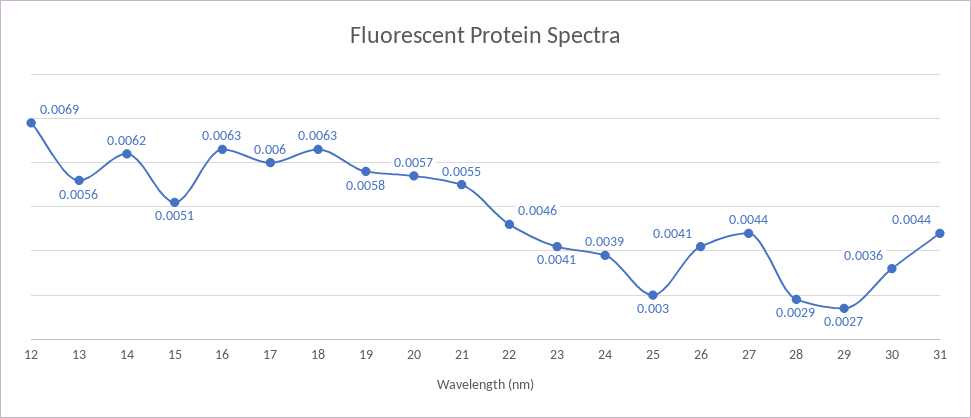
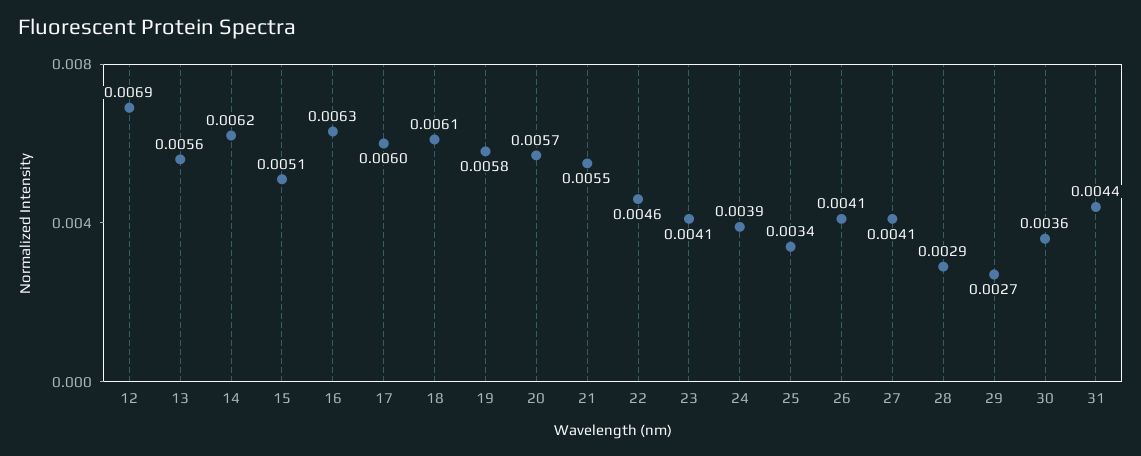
  {
    "12": 0.0069,
    "13": 0.0056,
    "14": 0.0062,
    "15": 0.0051,
    "16": 0.0063,
    "17": 0.006,
-   "18": 0.0063,
+   "18": 0.0061,
    "19": 0.0058,
    "20": 0.0057,
    "21": 0.0055,
    "22": 0.0046,
    "23": 0.0041,
    "24": 0.0039,
-   "25": 0.003,
+   "25": 0.0034,
    "26": 0.0041,
-   "27": 0.0044,
+   "27": 0.0041,
    "28": 0.0029,
    "29": 0.0027,
    "30": 0.0036,
    "31": 0.0044
  }

